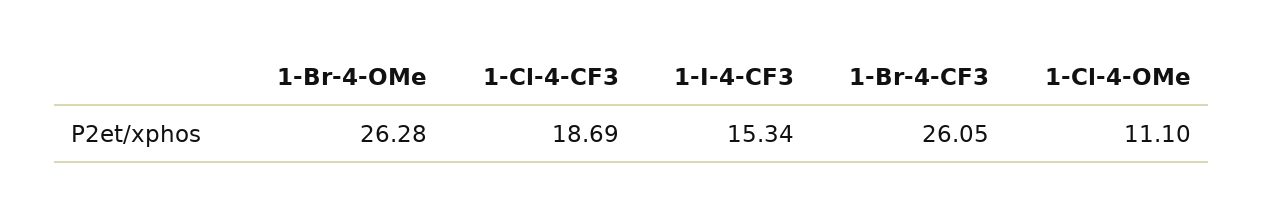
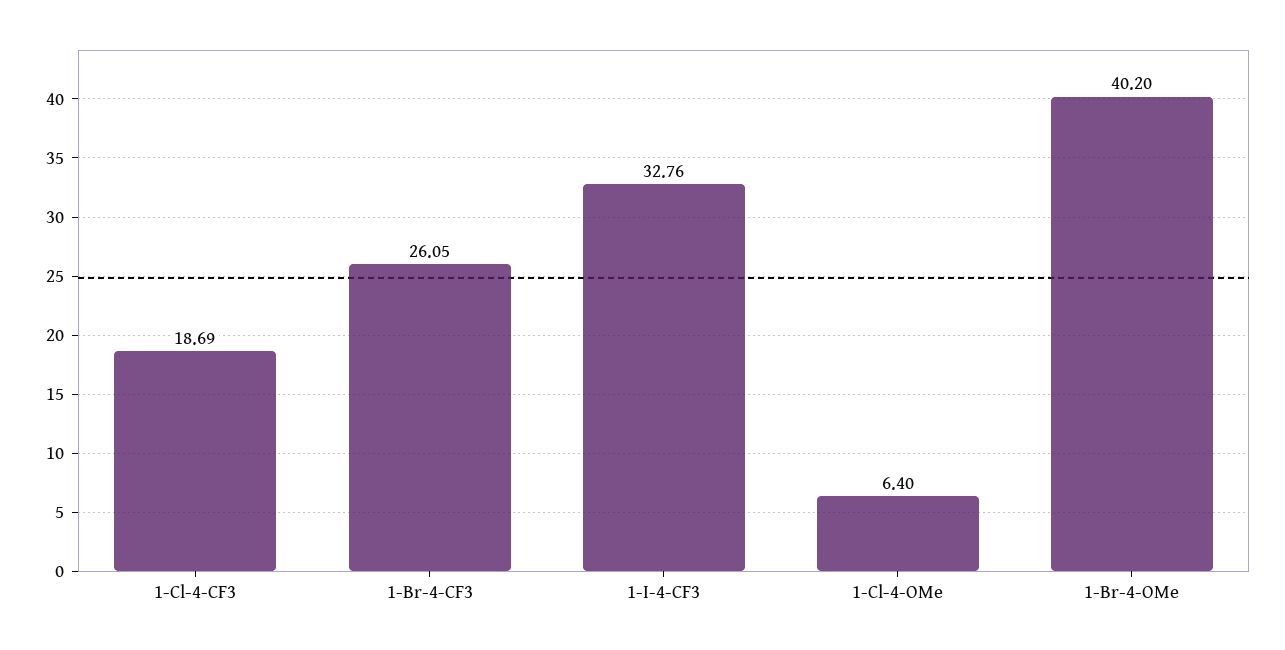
  {
-   "1-Br-4-OMe": 26.28,
+   "1-Br-4-OMe": 40.2,
    "1-Cl-4-CF3": 18.69,
-   "1-I-4-CF3": 15.34,
+   "1-I-4-CF3": 32.76,
    "1-Br-4-CF3": 26.05,
-   "1-Cl-4-OMe": 11.1
+   "1-Cl-4-OMe": 6.4
  }

